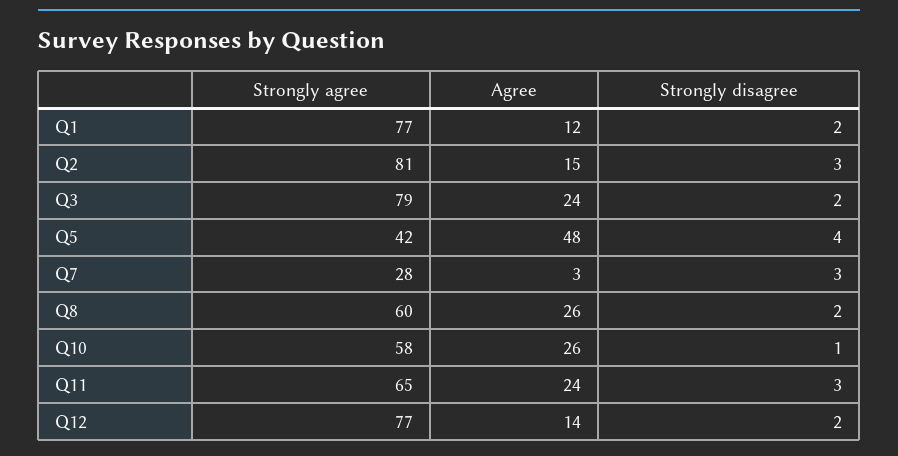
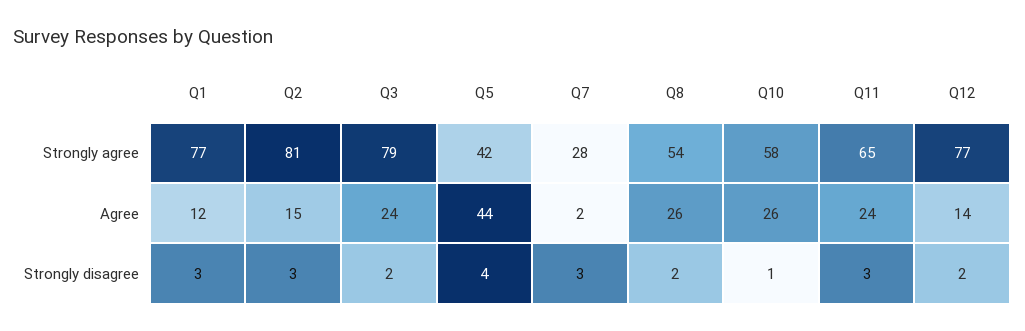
  {
    "Strongly agree": {
      "Q1": 77,
      "Q2": 81,
      "Q3": 79,
      "Q5": 42,
      "Q7": 28,
-     "Q8": 60,
+     "Q8": 54,
      "Q10": 58,
      "Q11": 65,
      "Q12": 77
    },
    "Agree": {
      "Q1": 12,
      "Q2": 15,
      "Q3": 24,
-     "Q5": 48,
+     "Q5": 44,
-     "Q7": 3,
+     "Q7": 2,
      "Q8": 26,
      "Q10": 26,
      "Q11": 24,
      "Q12": 14
    },
    "Strongly disagree": {
-     "Q1": 2,
+     "Q1": 3,
      "Q2": 3,
      "Q3": 2,
      "Q5": 4,
      "Q7": 3,
      "Q8": 2,
      "Q10": 1,
      "Q11": 3,
      "Q12": 2
    }
  }

